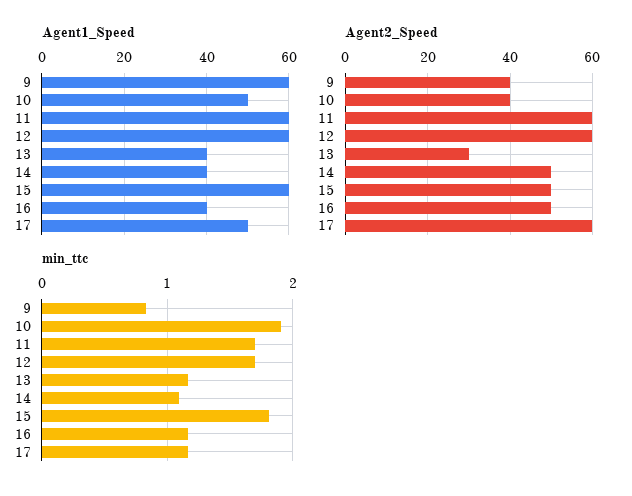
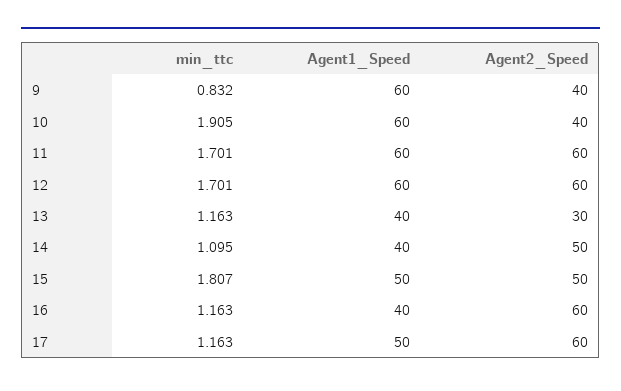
  {
    "Agent1_Speed": {
      "9": 60,
-     "10": 50,
+     "10": 60,
      "11": 60,
      "12": 60,
      "13": 40,
      "14": 40,
-     "15": 60,
+     "15": 50,
      "16": 40,
      "17": 50
    },
    "Agent2_Speed": {
      "9": 40,
      "10": 40,
      "11": 60,
      "12": 60,
      "13": 30,
      "14": 50,
      "15": 50,
-     "16": 50,
+     "16": 60,
      "17": 60
    },
    "min_ttc": {
      "9": 0.832,
      "10": 1.905,
      "11": 1.701,
      "12": 1.701,
      "13": 1.163,
      "14": 1.095,
      "15": 1.807,
      "16": 1.163,
      "17": 1.163
    }
  }

